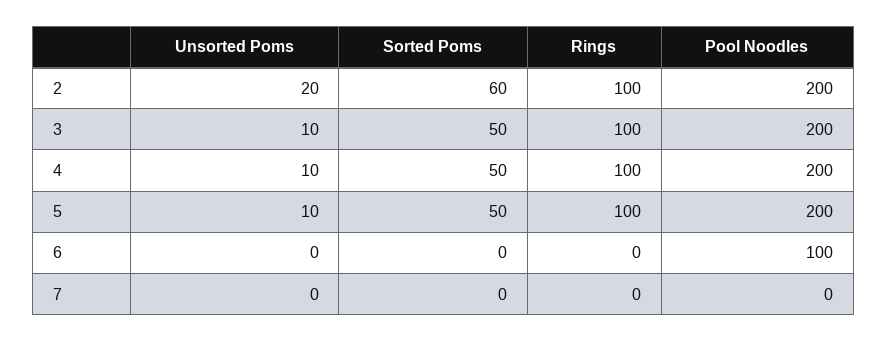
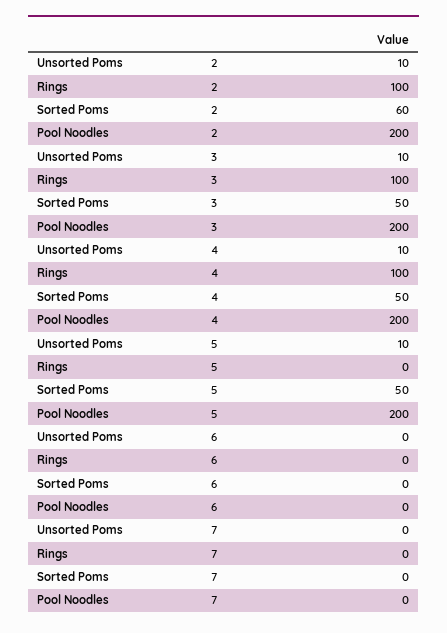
  {
    "Unsorted Poms": {
-     "2": 20,
+     "2": 10,
      "3": 10,
      "4": 10,
      "5": 10,
      "6": 0,
      "7": 0
    },
    "Sorted Poms": {
      "2": 60,
      "3": 50,
      "4": 50,
      "5": 50,
      "6": 0,
      "7": 0
    },
    "Rings": {
      "2": 100,
      "3": 100,
      "4": 100,
-     "5": 100,
+     "5": 0,
      "6": 0,
      "7": 0
    },
    "Pool Noodles": {
      "2": 200,
      "3": 200,
      "4": 200,
      "5": 200,
-     "6": 100,
+     "6": 0,
      "7": 0
    }
  }

